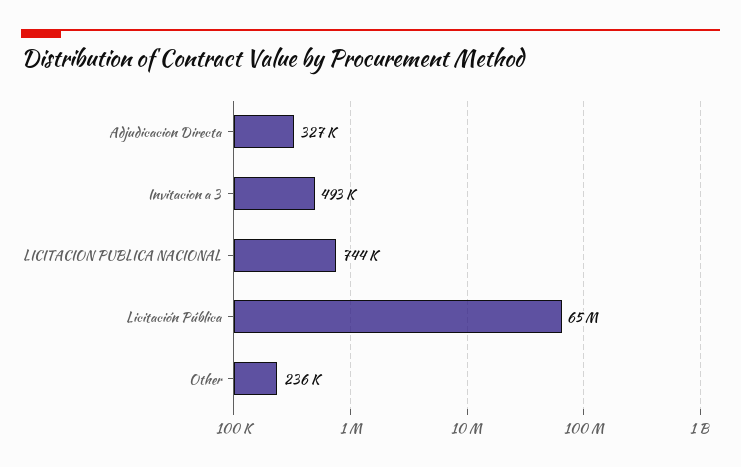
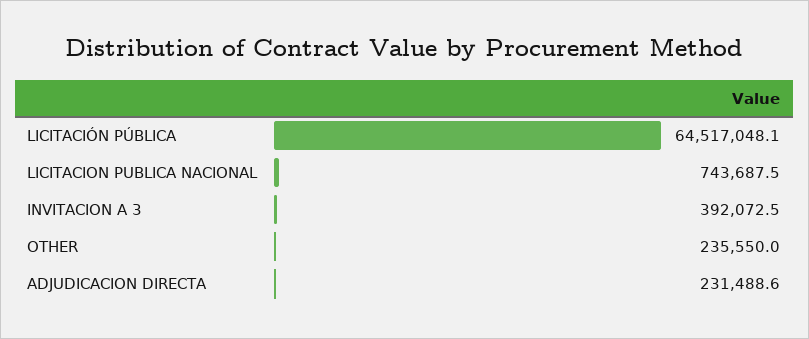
  {
-   "Adjudicacion Directa": 327000,
+   "Adjudicacion Directa": 231488.6,
-   "Invitacion a 3": 493000,
+   "Invitacion a 3": 392072.5,
    "LICITACION PUBLICA NACIONAL": 743687.5,
    "Licitación Pública": 64517048.1,
    "Other": 235550
  }

